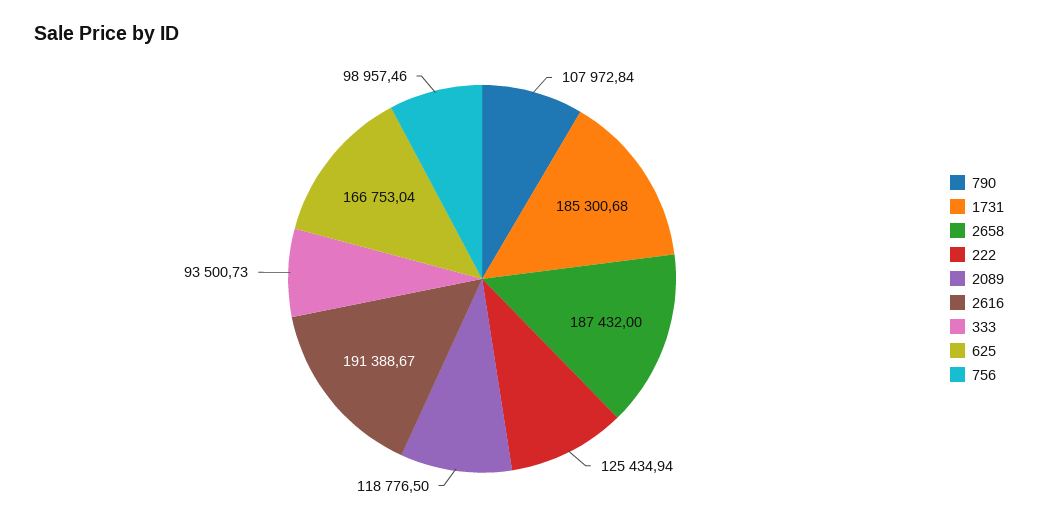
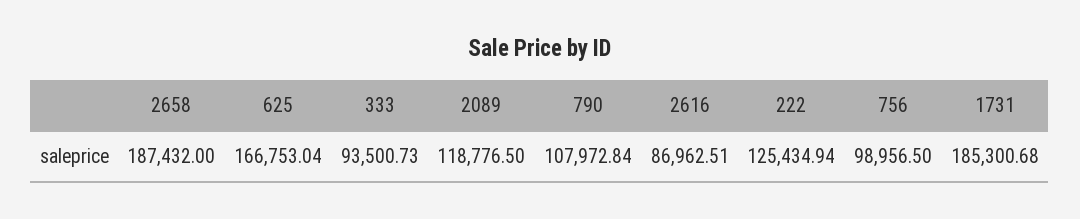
  {
    "790": 107972.84,
    "1731": 185300.68,
    "2658": 187432,
    "222": 125434.94,
    "2089": 118776.5,
-   "2616": 191388.67,
+   "2616": 86962.51,
    "333": 93500.73,
    "625": 166753.04,
-   "756": 98957.46
+   "756": 98956.5
  }

